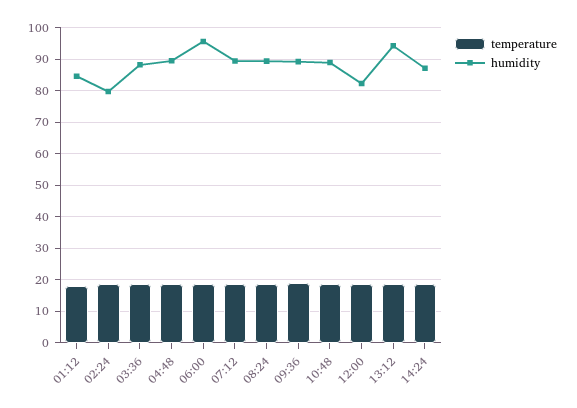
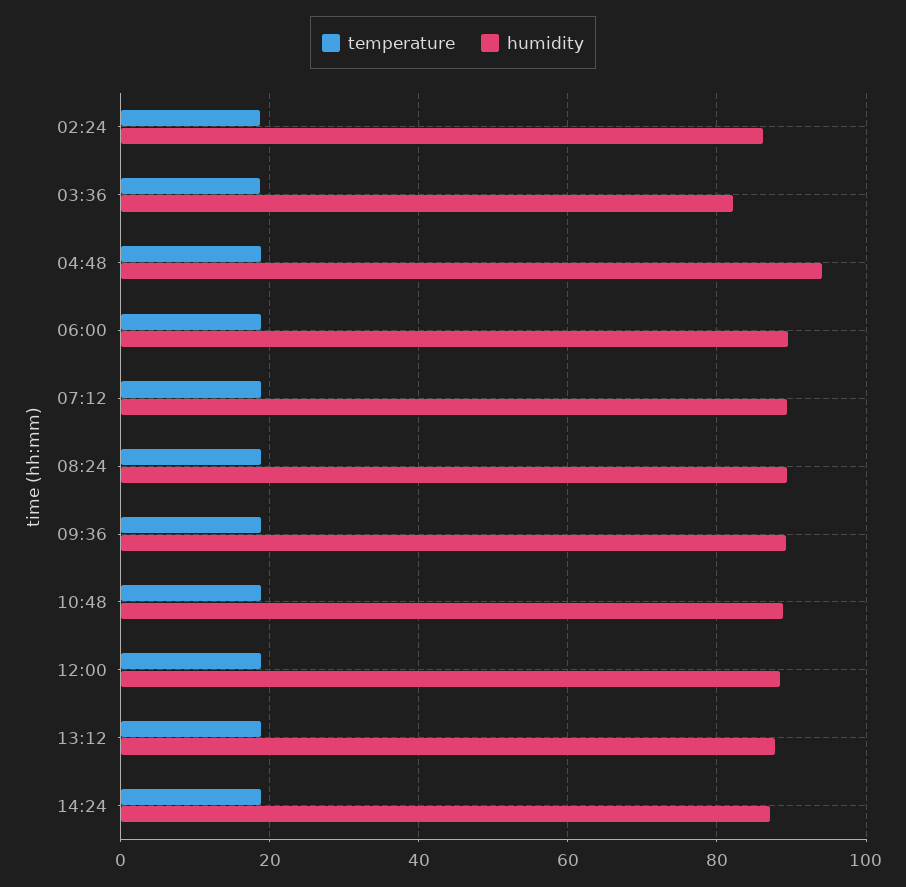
  {
    "temperature": {
-     "01:12": 18,
      "02:24": 18,
      "03:36": 18,
      "04:48": 18,
      "06:00": 18,
      "07:12": 18,
      "08:24": 18,
      "09:36": 18,
      "10:48": 18,
      "12:00": 18,
      "13:12": 18,
      "14:24": 18
    },
    "humidity": {
-     "01:12": 84,
-     "02:24": 80,
+     "02:24": 86,
-     "03:36": 88,
+     "03:36": 82,
-     "04:48": 90,
+     "04:48": 94,
-     "06:00": 96,
+     "06:00": 90,
      "07:12": 90,
      "08:24": 90,
      "09:36": 90,
      "10:48": 88,
-     "12:00": 82,
+     "12:00": 88,
-     "13:12": 94,
+     "13:12": 88,
      "14:24": 88
    }
  }

